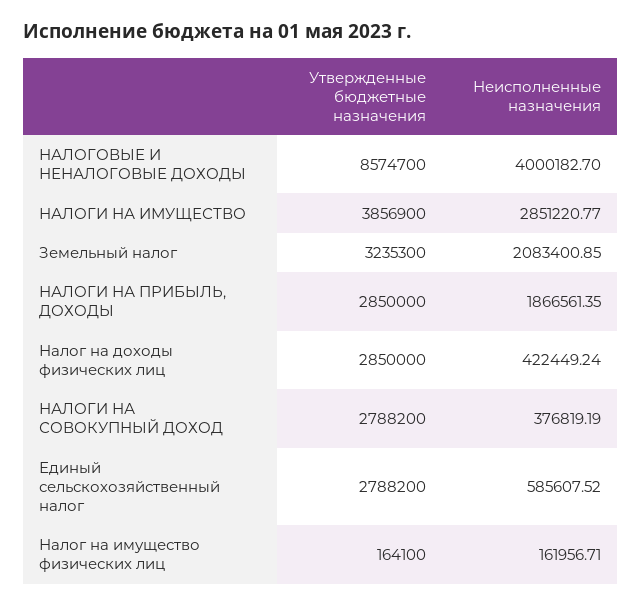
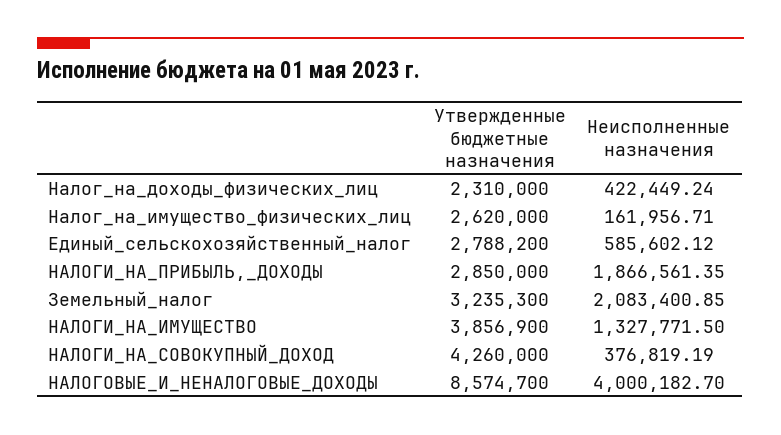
  {
    "Утвержденные бюджетные назначения": {
      "НАЛОГОВЫЕ И НЕНАЛОГОВЫЕ ДОХОДЫ": 8574700,
      "НАЛОГИ НА ИМУЩЕСТВО": 3856900,
      "Земельный налог": 3235300,
      "НАЛОГИ НА ПРИБЫЛЬ, ДОХОДЫ": 2850000,
-     "Налог на доходы физических лиц": 2850000,
+     "Налог на доходы физических лиц": 2310000,
-     "НАЛОГИ НА СОВОКУПНЫЙ ДОХОД": 2788200,
+     "НАЛОГИ НА СОВОКУПНЫЙ ДОХОД": 4260000,
      "Единый сельскохозяйственный налог": 2788200,
-     "Налог на имущество физических лиц": 164100
+     "Налог на имущество физических лиц": 2620000
    },
    "Неисполненные назначения": {
      "НАЛОГОВЫЕ И НЕНАЛОГОВЫЕ ДОХОДЫ": 4000182.7,
-     "НАЛОГИ НА ИМУЩЕСТВО": 2851220.77,
+     "НАЛОГИ НА ИМУЩЕСТВО": 1327771.5,
      "Земельный налог": 2083400.85,
      "НАЛОГИ НА ПРИБЫЛЬ, ДОХОДЫ": 1866561.35,
      "Налог на доходы физических лиц": 422449.24,
      "НАЛОГИ НА СОВОКУПНЫЙ ДОХОД": 376819.19,
-     "Единый сельскохозяйственный налог": 585607.52,
+     "Единый сельскохозяйственный налог": 585602.12,
      "Налог на имущество физических лиц": 161956.71
    }
  }

